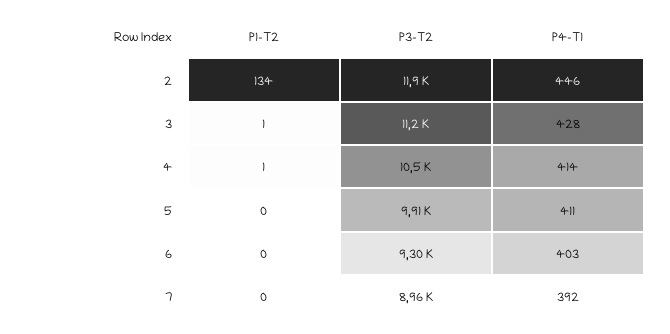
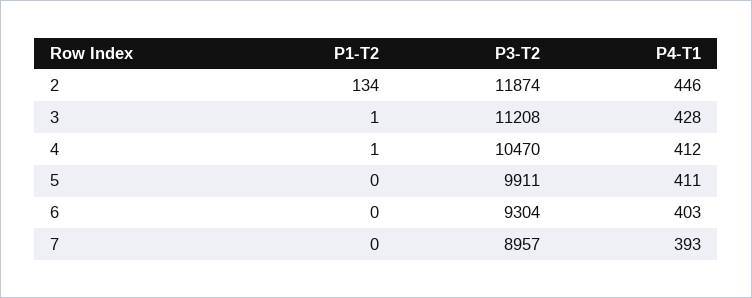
  {
    "P1-T2": {
      "2": 134,
      "3": 1,
      "4": 1,
      "5": 0,
      "6": 0,
      "7": 0
    },
    "P3-T2": {
      "2": 11874,
      "3": 11208,
      "4": 10470,
      "5": 9911,
      "6": 9304,
      "7": 8957
    },
    "P4-T1": {
      "2": 446,
      "3": 428,
-     "4": 414,
+     "4": 412,
      "5": 411,
      "6": 403,
-     "7": 392
+     "7": 393
    }
  }

